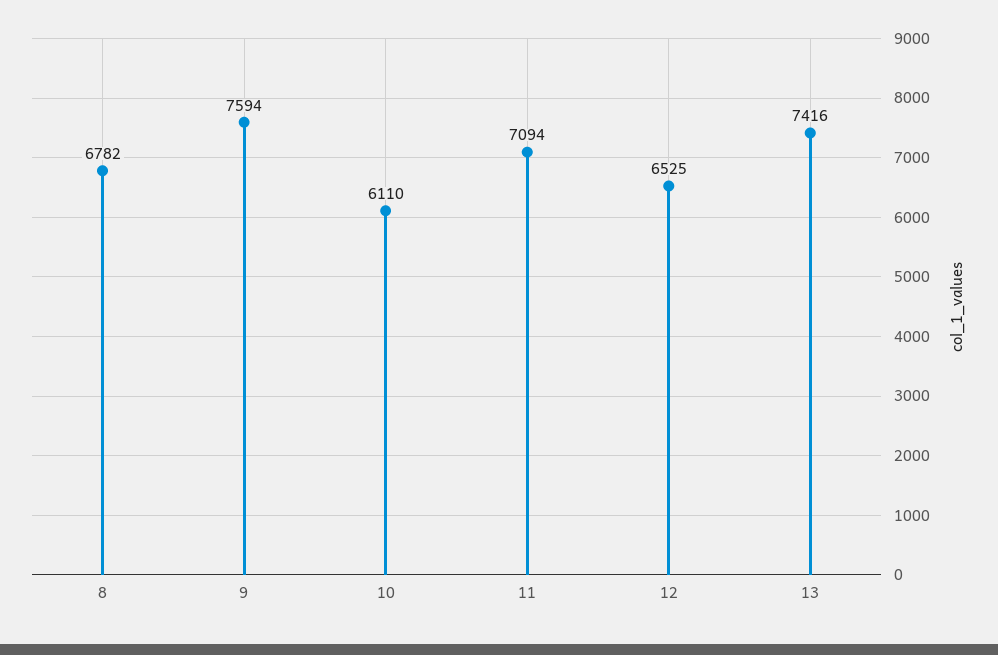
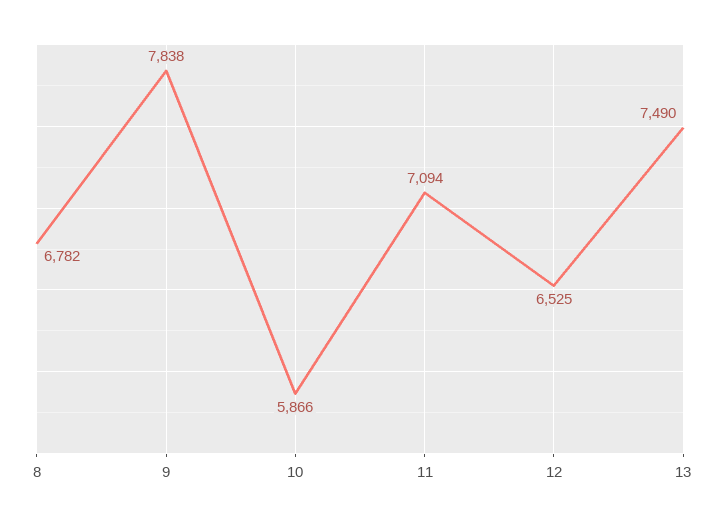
  {
    "8": 6782,
-   "9": 7594,
+   "9": 7838,
-   "10": 6110,
+   "10": 5866,
    "11": 7094,
    "12": 6525,
-   "13": 7416
+   "13": 7490
  }

